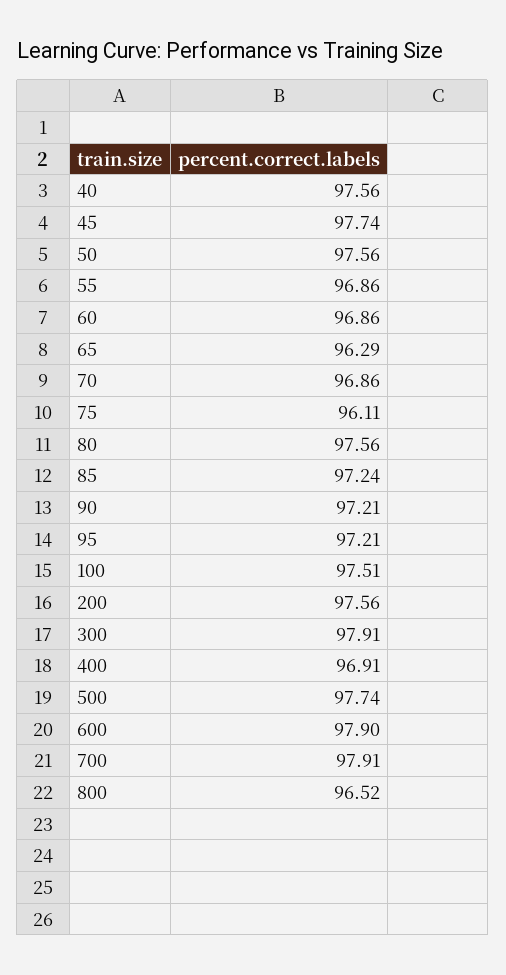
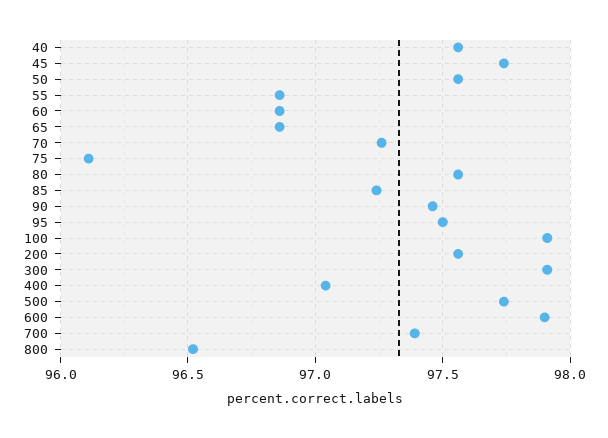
  {
    "40": 97.56,
    "45": 97.74,
    "50": 97.56,
    "55": 96.86,
    "60": 96.86,
-   "65": 96.29,
+   "65": 96.85,
-   "70": 96.86,
+   "70": 97.25,
    "75": 96.11,
    "80": 97.56,
    "85": 97.24,
-   "90": 97.21,
+   "90": 97.45,
-   "95": 97.21,
+   "95": 97.5,
-   "100": 97.51,
+   "100": 97.9,
    "200": 97.56,
    "300": 97.91,
-   "400": 96.91,
+   "400": 97.05,
    "500": 97.74,
    "600": 97.9,
-   "700": 97.91,
+   "700": 97.4,
    "800": 96.52
  }

